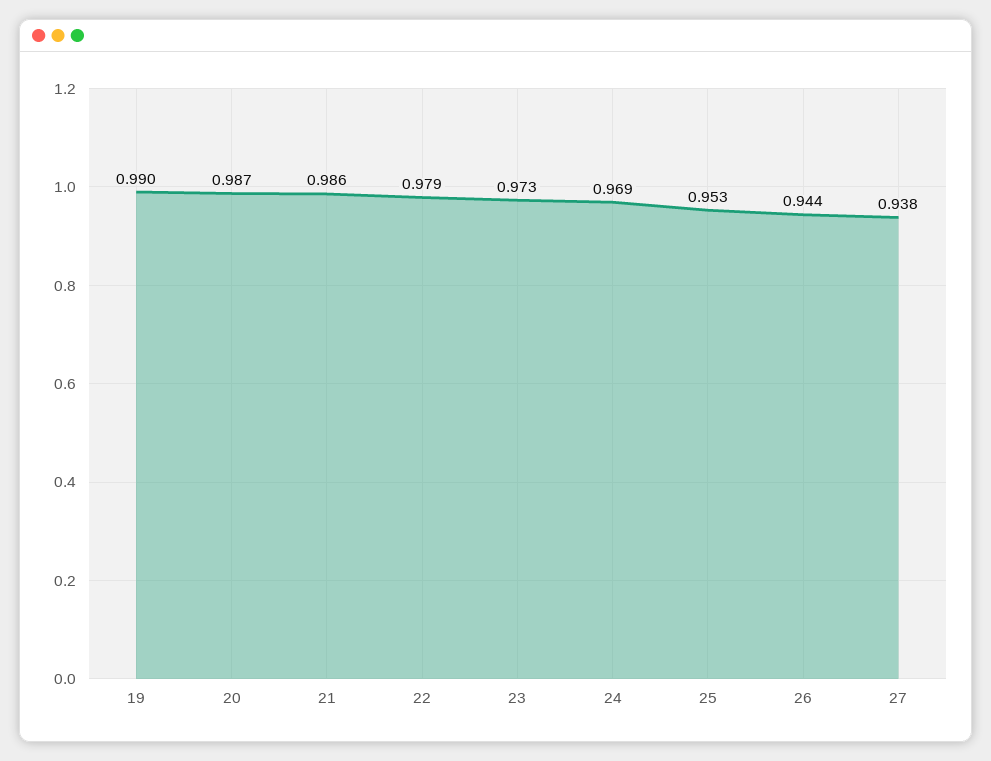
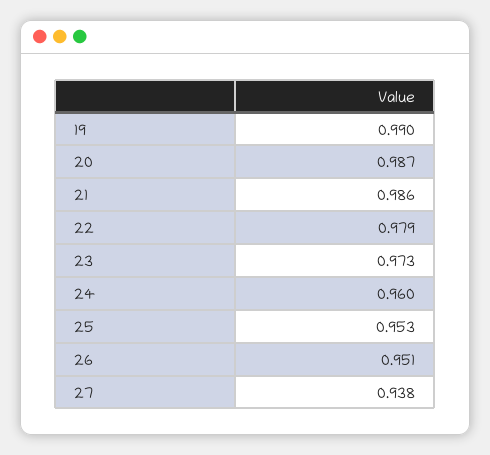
  {
    "19": 0.99,
    "20": 0.987,
    "21": 0.986,
    "22": 0.979,
    "23": 0.973,
-   "24": 0.969,
+   "24": 0.96,
    "25": 0.953,
-   "26": 0.944,
+   "26": 0.951,
    "27": 0.938
  }

